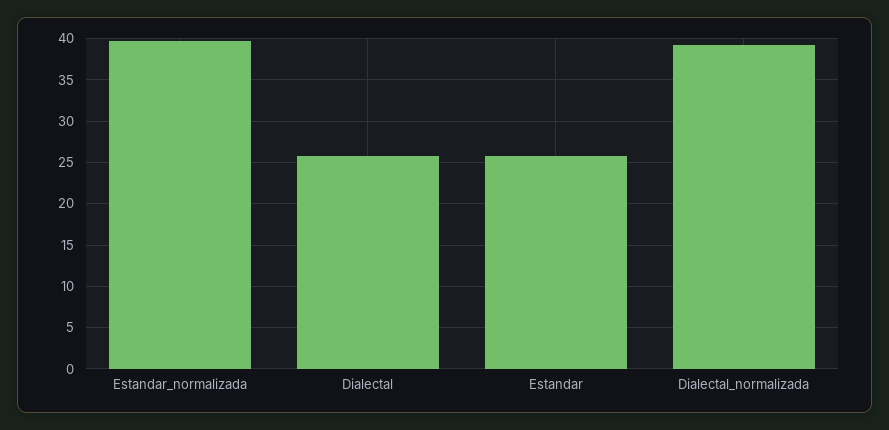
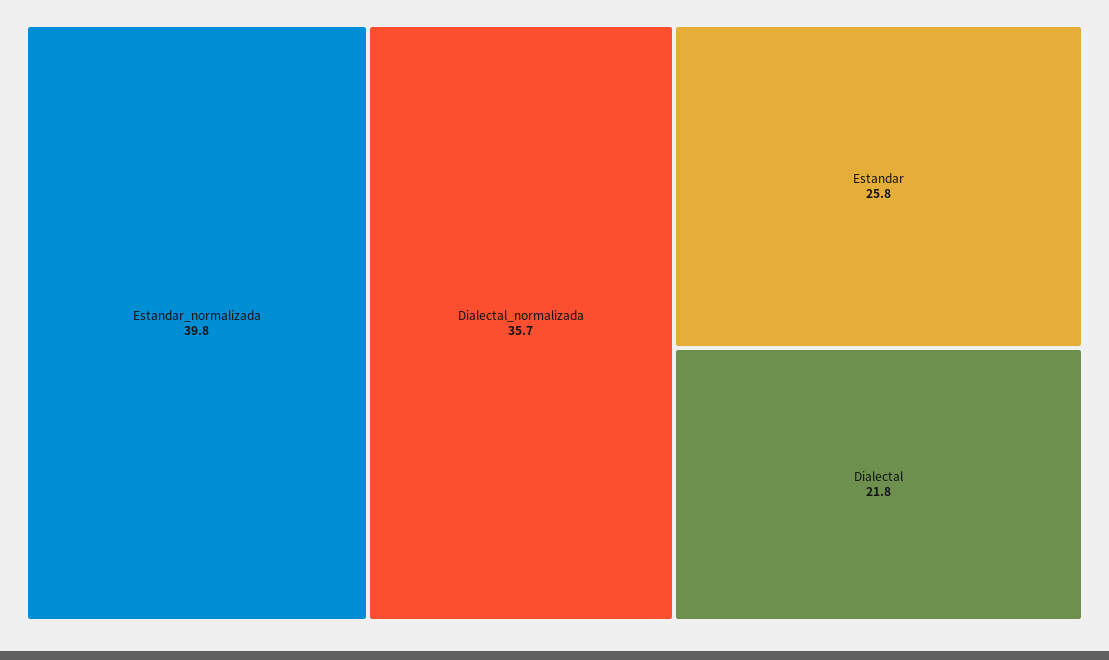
  {
    "Estandar_normalizada": 39.8,
-   "Dialectal": 26,
+   "Dialectal": 21.8,
    "Estandar": 25.8,
-   "Dialectal_normalizada": 39
+   "Dialectal_normalizada": 35.7
  }

